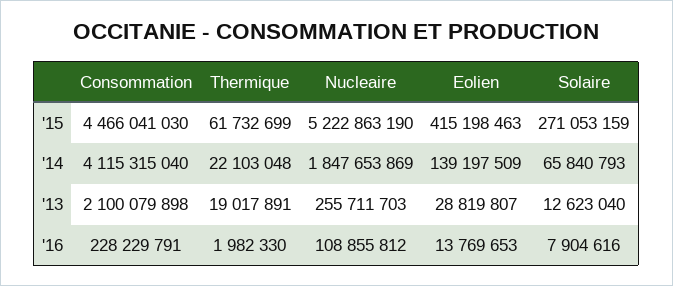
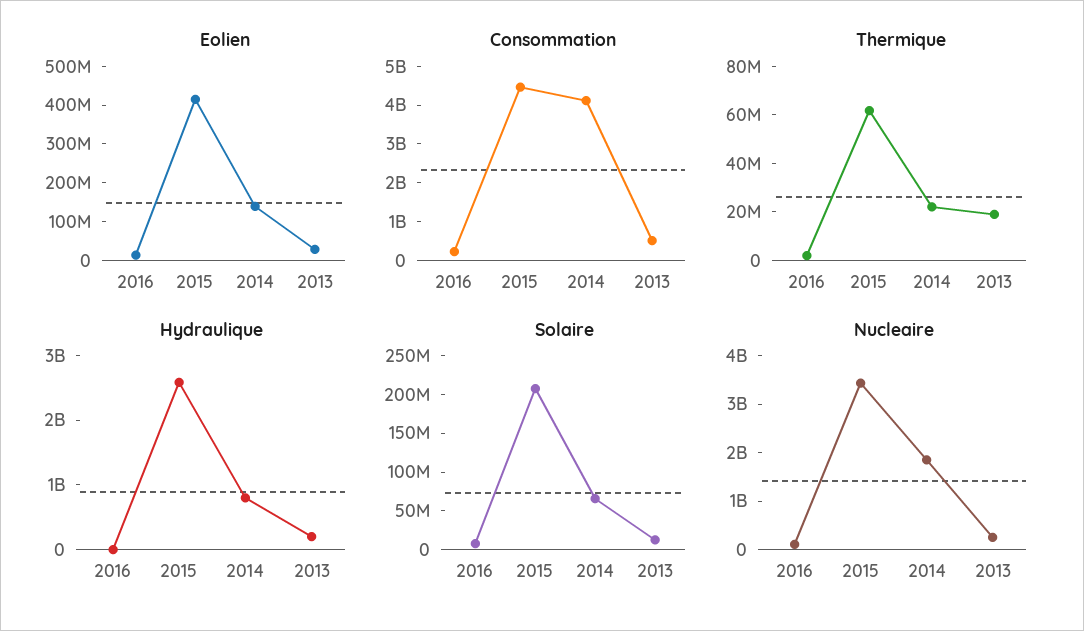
  {
    "Consommation": {
      "'15": 4466041030,
      "'14": 4115315040,
-     "'13": 2100079898,
+     "'13": 500000000,
      "'16": 228229791
    },
    "Thermique": {
      "'15": 61732699,
      "'14": 22103048,
      "'13": 19017891,
      "'16": 1982330
    },
    "Nucleaire": {
-     "'15": 5222863190,
+     "'15": 3400000000,
      "'14": 1847653869,
      "'13": 255711703,
      "'16": 108855812
    },
    "Eolien": {
      "'15": 415198463,
      "'14": 139197509,
      "'13": 28819807,
      "'16": 13769653
    },
    "Solaire": {
-     "'15": 271053159,
+     "'15": 200000000,
      "'14": 65840793,
      "'13": 12623040,
      "'16": 7904616
-   }
+   },
+   "Hydraulique": {
+     "'16": 0,
+     "'15": 2600000000,
+     "'14": 800000000,
+     "'13": 200000000
+   }
  }

